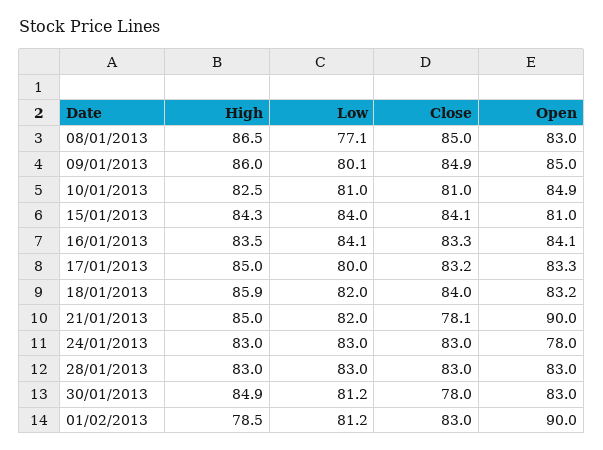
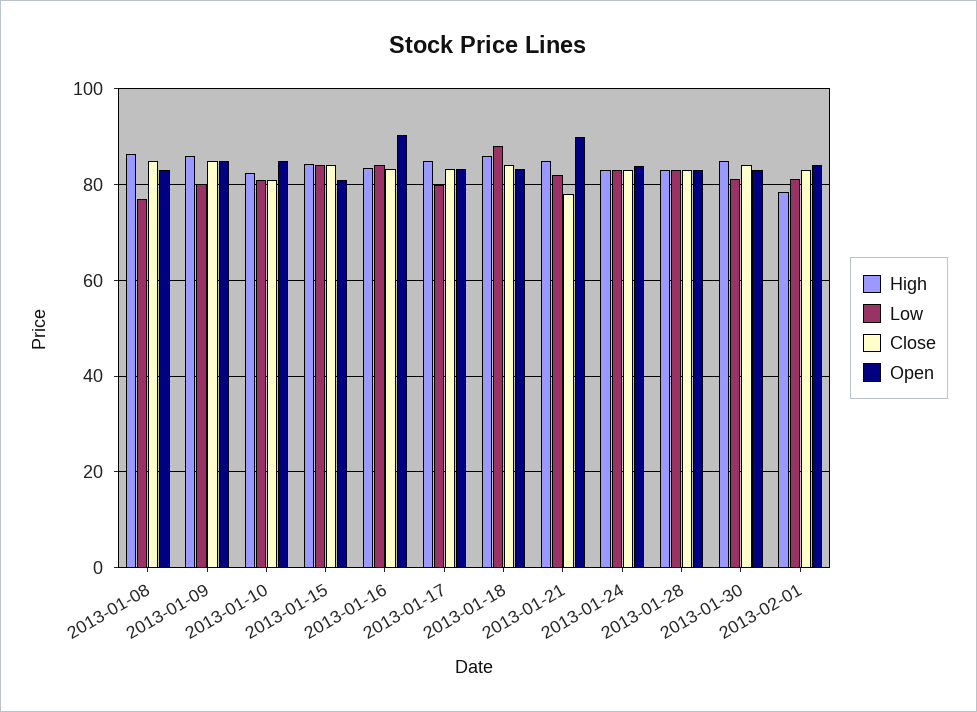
  {
    "High": {
      "08/01/2013": 86.5,
      "09/01/2013": 86,
      "10/01/2013": 82.5,
      "15/01/2013": 84.3,
      "16/01/2013": 83.5,
      "17/01/2013": 85,
      "18/01/2013": 85.9,
      "21/01/2013": 85,
      "24/01/2013": 83,
      "28/01/2013": 83,
      "30/01/2013": 84.9,
      "01/02/2013": 78.5
    },
    "Low": {
      "08/01/2013": 77.1,
      "09/01/2013": 80.1,
      "10/01/2013": 81,
      "15/01/2013": 84,
      "16/01/2013": 84.1,
      "17/01/2013": 80,
-     "18/01/2013": 82,
+     "18/01/2013": 88,
      "21/01/2013": 82,
      "24/01/2013": 83,
      "28/01/2013": 83,
      "30/01/2013": 81.2,
      "01/02/2013": 81.2
    },
    "Close": {
      "08/01/2013": 85,
      "09/01/2013": 84.9,
      "10/01/2013": 81,
      "15/01/2013": 84.1,
      "16/01/2013": 83.3,
      "17/01/2013": 83.2,
      "18/01/2013": 84,
      "21/01/2013": 78.1,
      "24/01/2013": 83,
      "28/01/2013": 83,
-     "30/01/2013": 78,
+     "30/01/2013": 84,
      "01/02/2013": 83
    },
    "Open": {
      "08/01/2013": 83,
      "09/01/2013": 85,
      "10/01/2013": 84.9,
      "15/01/2013": 81,
-     "16/01/2013": 84.1,
+     "16/01/2013": 90,
      "17/01/2013": 83.3,
      "18/01/2013": 83.2,
      "21/01/2013": 90,
-     "24/01/2013": 78,
+     "24/01/2013": 84,
      "28/01/2013": 83,
      "30/01/2013": 83,
-     "01/02/2013": 90
+     "01/02/2013": 84
    }
  }

